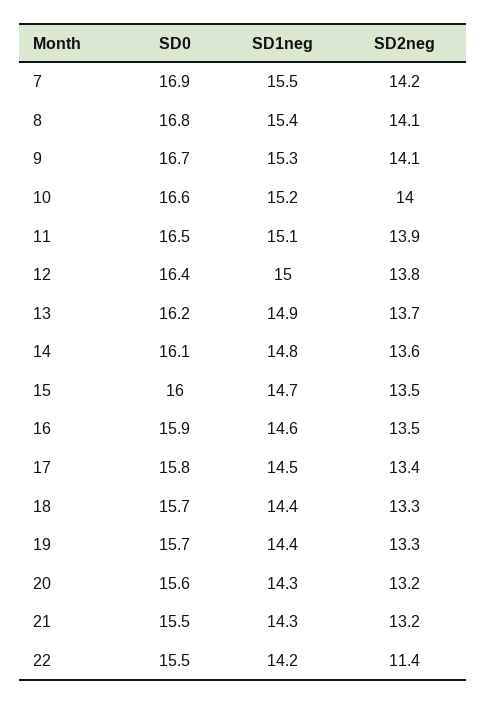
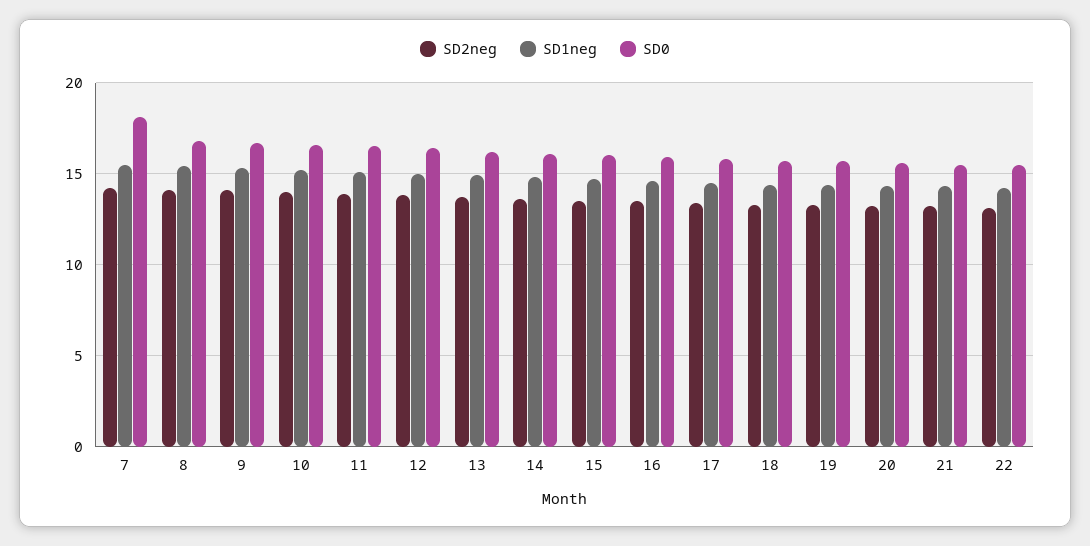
  {
    "SD0": {
-     "7": 16.9,
+     "7": 18,
      "8": 16.8,
      "9": 16.7,
      "10": 16.6,
      "11": 16.5,
      "12": 16.4,
      "13": 16.2,
      "14": 16.1,
      "15": 16,
      "16": 15.9,
      "17": 15.8,
      "18": 15.7,
      "19": 15.7,
      "20": 15.6,
      "21": 15.5,
      "22": 15.5
    },
    "SD1neg": {
      "7": 15.5,
      "8": 15.4,
      "9": 15.3,
      "10": 15.2,
      "11": 15.1,
      "12": 15,
      "13": 14.9,
      "14": 14.8,
      "15": 14.7,
      "16": 14.6,
      "17": 14.5,
      "18": 14.4,
      "19": 14.4,
      "20": 14.3,
      "21": 14.3,
      "22": 14.2
    },
    "SD2neg": {
      "7": 14.2,
      "8": 14.1,
      "9": 14.1,
      "10": 14,
      "11": 13.9,
      "12": 13.8,
      "13": 13.7,
      "14": 13.6,
      "15": 13.5,
      "16": 13.5,
      "17": 13.4,
      "18": 13.3,
      "19": 13.3,
      "20": 13.2,
      "21": 13.2,
-     "22": 11.4
+     "22": 13
    }
  }

